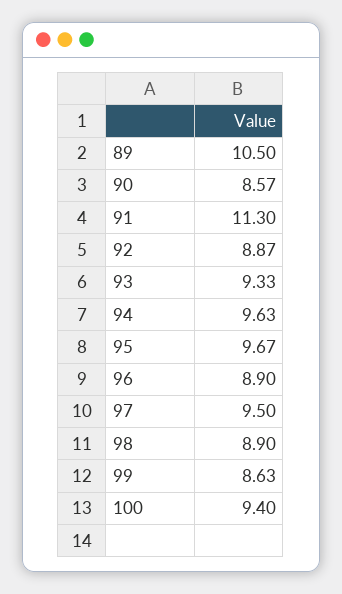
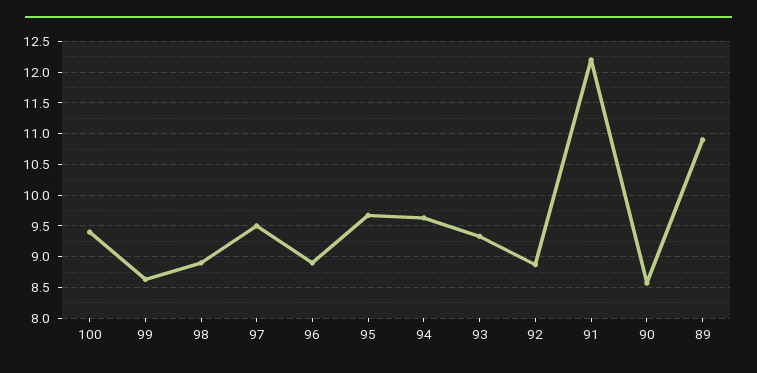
  {
-   "89": 10.5,
+   "89": 10.9,
    "90": 8.57,
-   "91": 11.3,
+   "91": 12.2,
    "92": 8.87,
    "93": 9.33,
    "94": 9.63,
    "95": 9.67,
    "96": 8.9,
    "97": 9.5,
    "98": 8.9,
    "99": 8.63,
    "100": 9.4
  }

